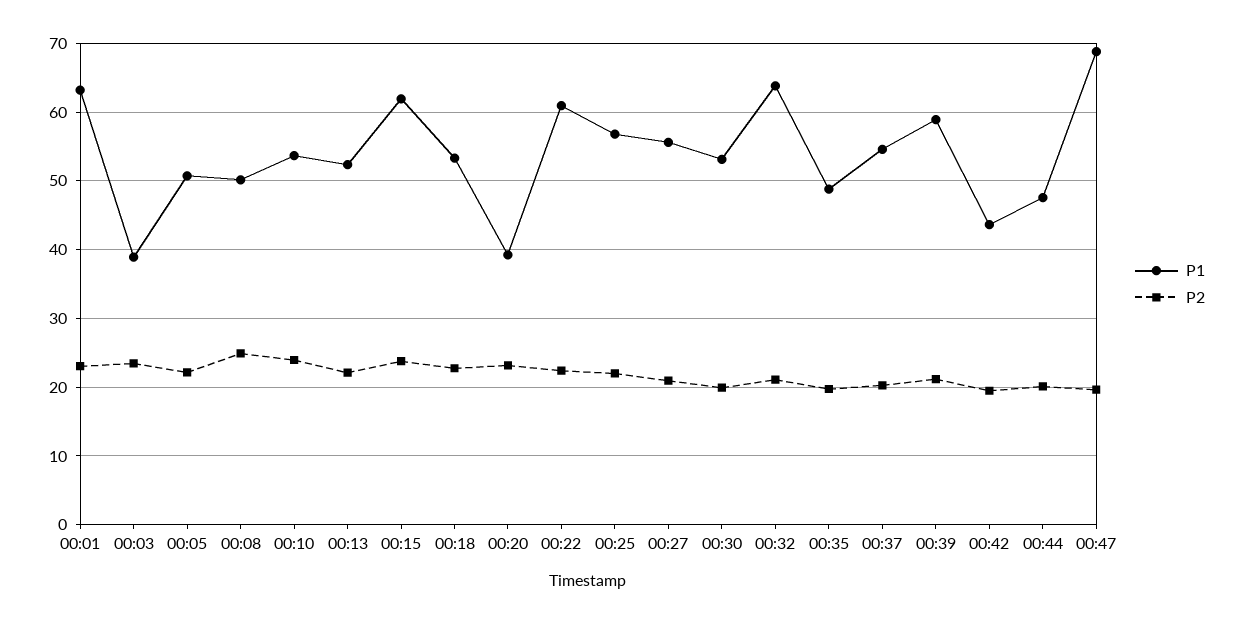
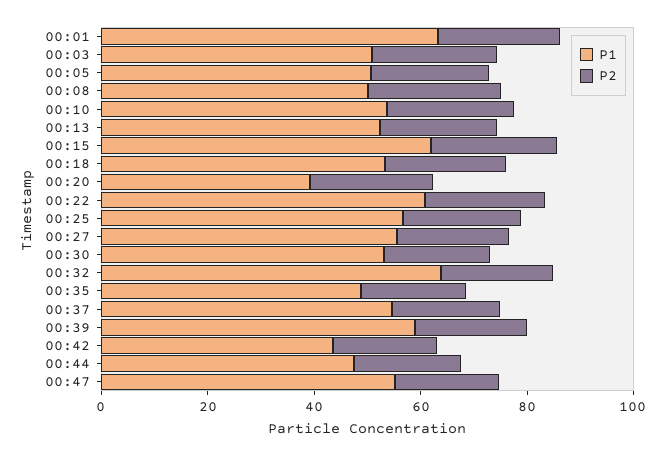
  {
    "P1": {
      "00:01": 63,
-     "00:03": 39,
+     "00:03": 50,
      "00:05": 51,
      "00:08": 50,
      "00:10": 54,
      "00:13": 52,
      "00:15": 62,
      "00:18": 53,
      "00:20": 39,
      "00:22": 61,
      "00:25": 57,
      "00:27": 56,
      "00:30": 53,
      "00:32": 64,
      "00:35": 49,
      "00:37": 55,
      "00:39": 59,
      "00:42": 44,
      "00:44": 48,
-     "00:47": 69
+     "00:47": 55
    },
    "P2": {
      "00:01": 23,
      "00:03": 23,
      "00:05": 22,
      "00:08": 25,
      "00:10": 24,
      "00:13": 22,
      "00:15": 24,
      "00:18": 23,
      "00:20": 23,
      "00:22": 22,
      "00:25": 22,
      "00:27": 21,
      "00:30": 20,
      "00:32": 21,
      "00:35": 20,
      "00:37": 20,
      "00:39": 21,
      "00:42": 19,
      "00:44": 20,
      "00:47": 20
    }
  }

